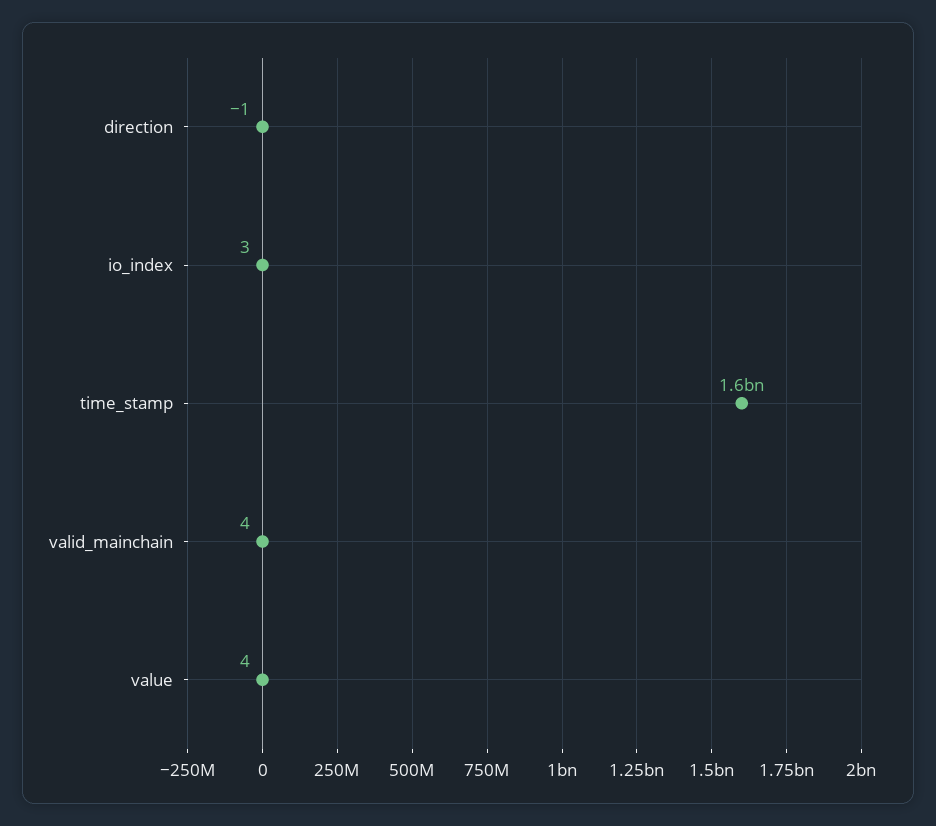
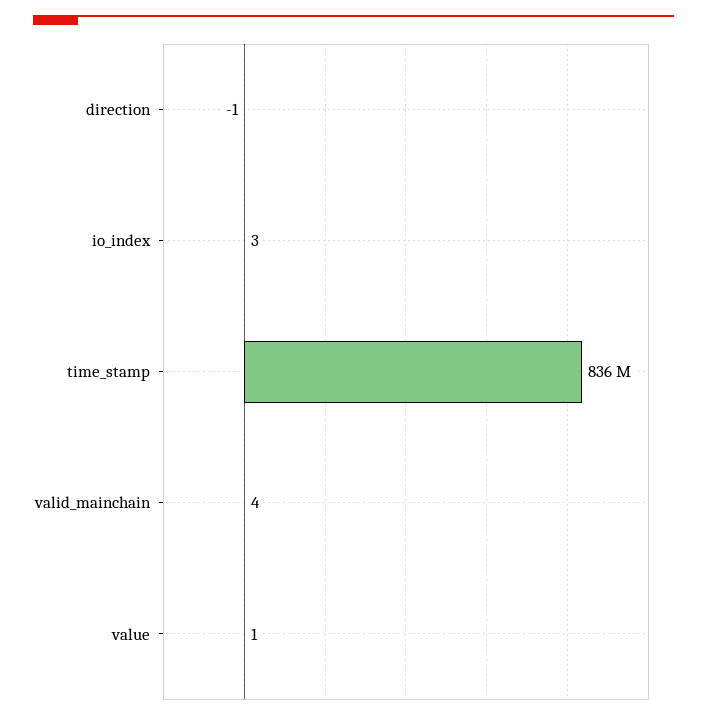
  {
    "direction": -1,
    "io_index": 3,
-   "time_stamp": 1600000000,
+   "time_stamp": 836000000,
    "valid_mainchain": 4,
-   "value": 4
+   "value": 1
  }

